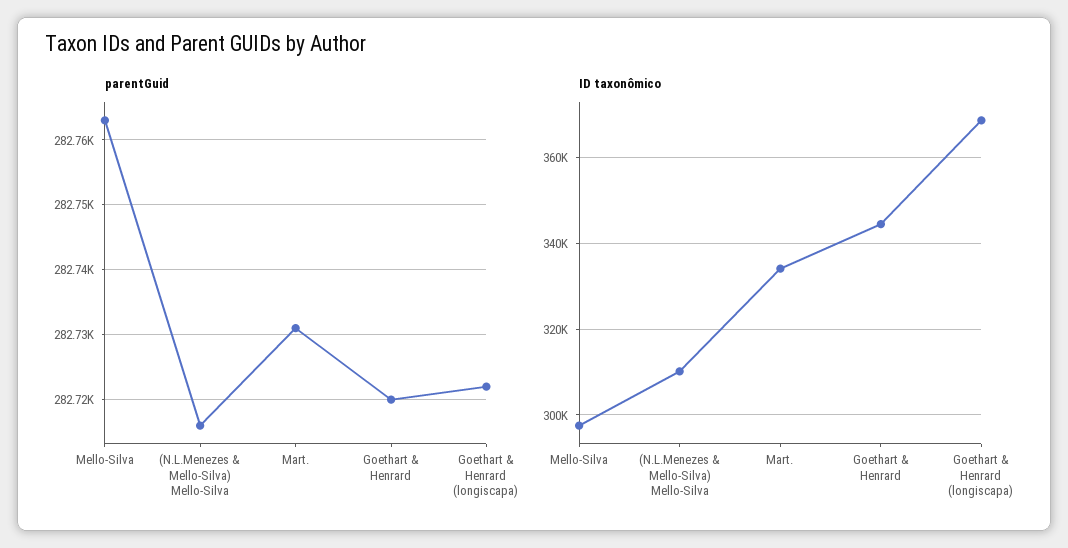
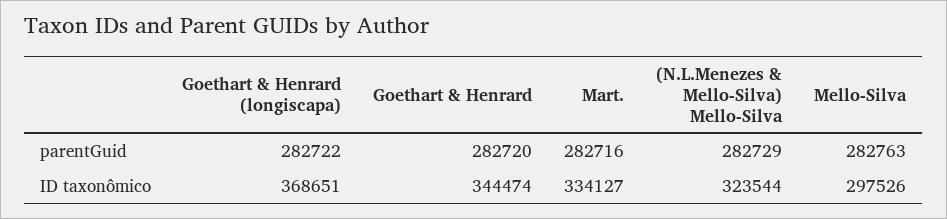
  {
    "parentGuid": {
      "Mello-Silva": 282763,
-     "(N.L.Menezes & Mello-Silva) Mello-Silva": 282716,
+     "(N.L.Menezes & Mello-Silva) Mello-Silva": 282729,
-     "Mart.": 282731,
+     "Mart.": 282716,
      "Goethart & Henrard": 282720,
      "Goethart & Henrard (longiscapa)": 282722
    },
    "ID taxonômico": {
      "Mello-Silva": 297526,
-     "(N.L.Menezes & Mello-Silva) Mello-Silva": 310000,
+     "(N.L.Menezes & Mello-Silva) Mello-Silva": 323544,
      "Mart.": 334127,
      "Goethart & Henrard": 344474,
      "Goethart & Henrard (longiscapa)": 368651
    }
  }

